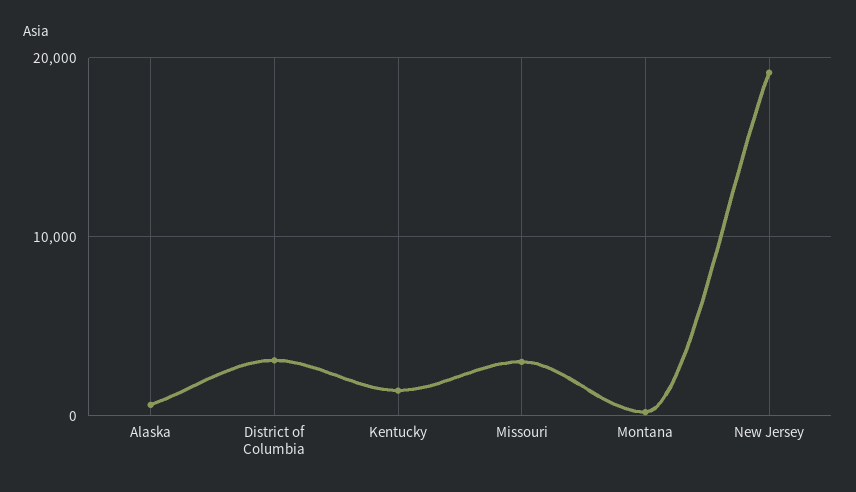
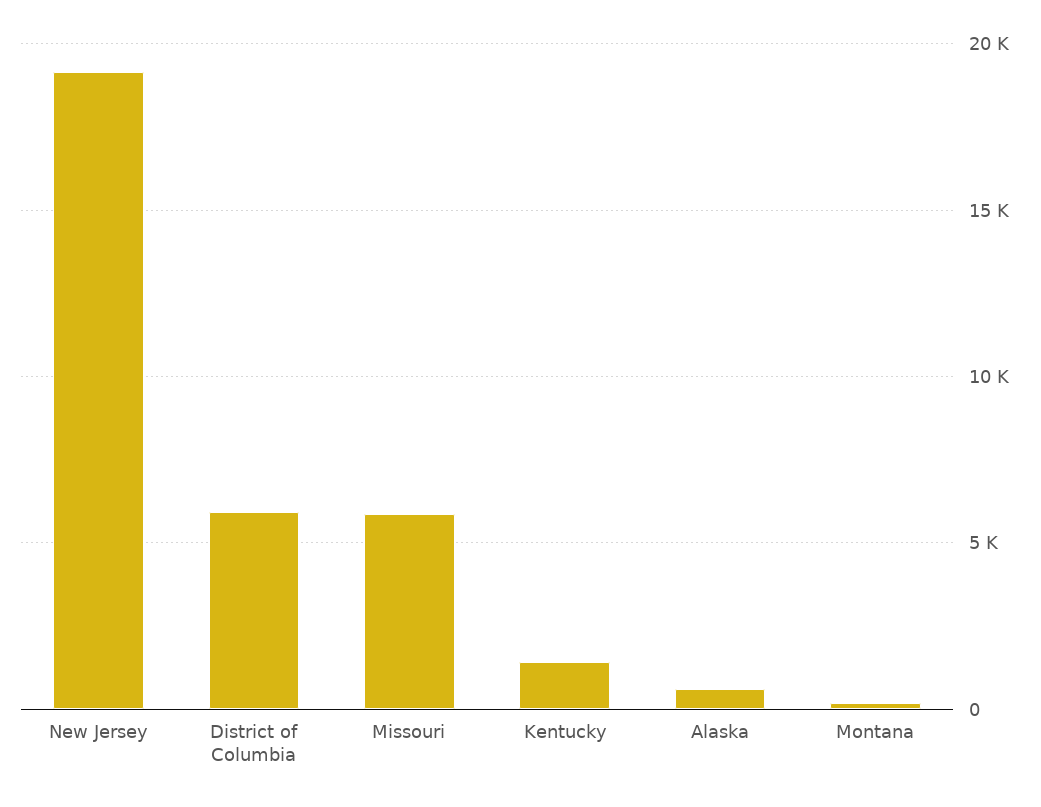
  {
    "Alaska": 500,
-   "District of Columbia": 3000,
+   "District of Columbia": 6000,
    "Kentucky": 1500,
-   "Missouri": 3000,
+   "Missouri": 6000,
    "Montana": 0,
    "New Jersey": 19000
  }

